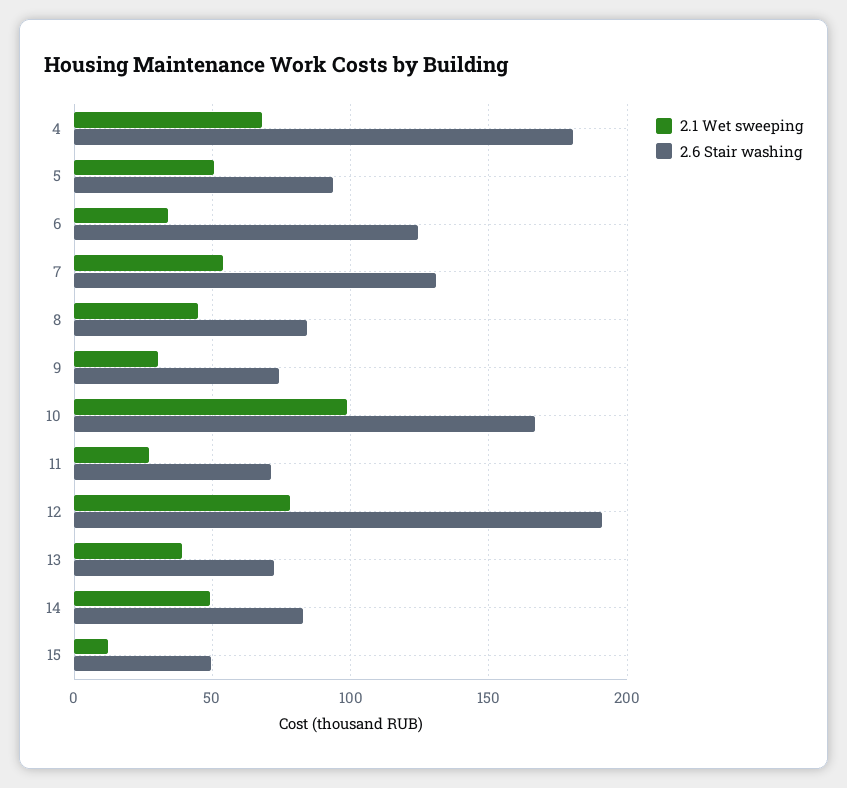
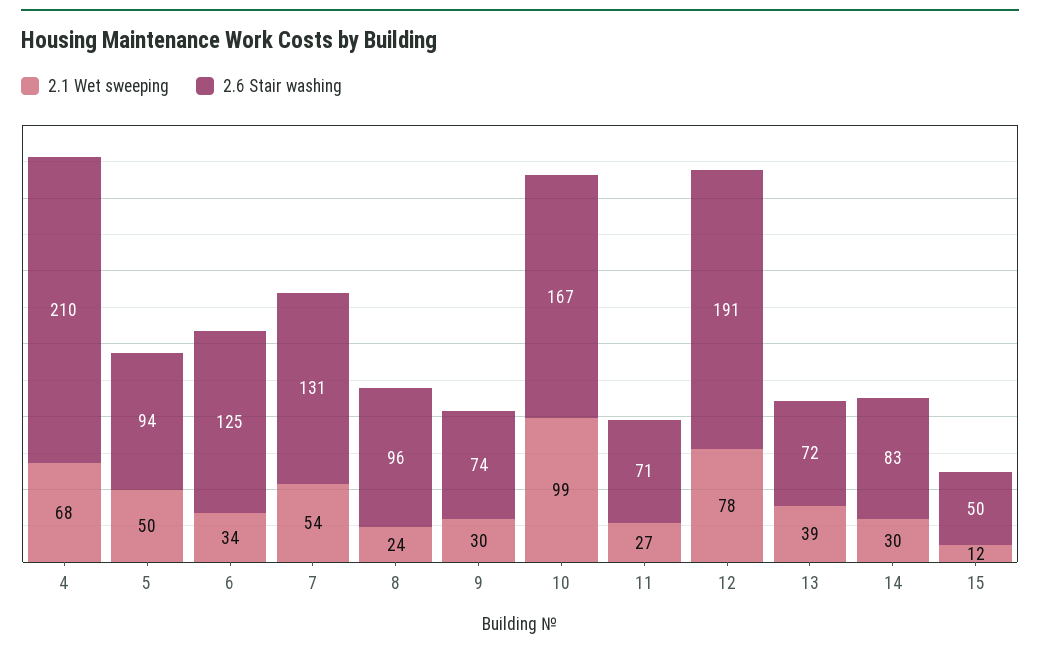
  {
    "2.1 Wet sweeping": {
      "4": 68,
      "5": 50,
      "6": 34,
      "7": 54,
-     "8": 45,
+     "8": 24,
      "9": 30,
      "10": 99,
      "11": 27,
      "12": 78,
      "13": 39,
-     "14": 50,
+     "14": 30,
      "15": 12
    },
    "2.6 Stair washing": {
-     "4": 180,
+     "4": 210,
      "5": 94,
      "6": 125,
      "7": 131,
-     "8": 85,
+     "8": 96,
      "9": 74,
      "10": 167,
      "11": 71,
      "12": 191,
      "13": 72,
      "14": 83,
      "15": 50
    }
  }

